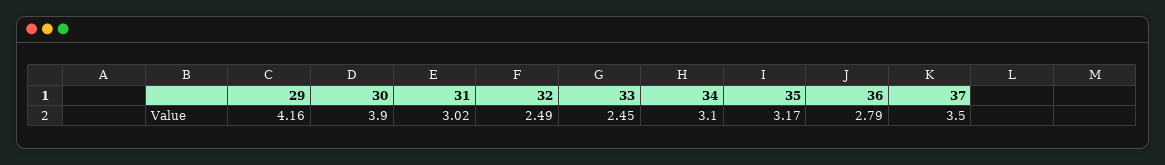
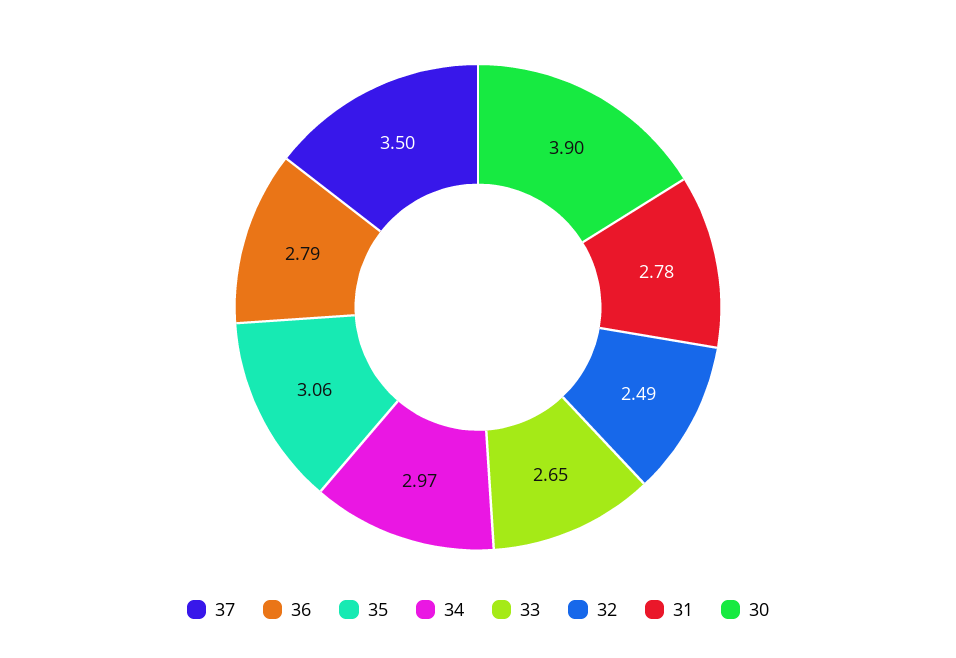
  {
-   "29": 4.16,
    "30": 3.9,
-   "31": 3.02,
+   "31": 2.78,
    "32": 2.49,
-   "33": 2.45,
+   "33": 2.65,
-   "34": 3.1,
+   "34": 2.97,
-   "35": 3.17,
+   "35": 3.06,
    "36": 2.79,
    "37": 3.5
  }

